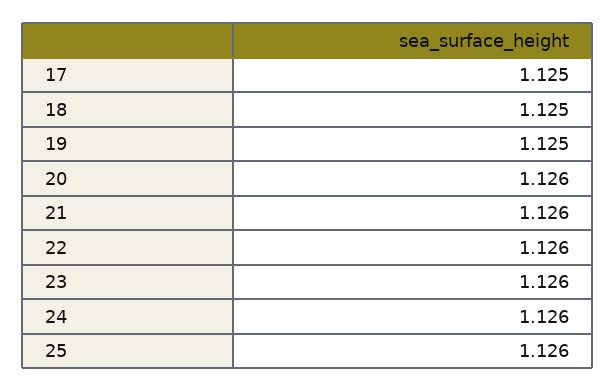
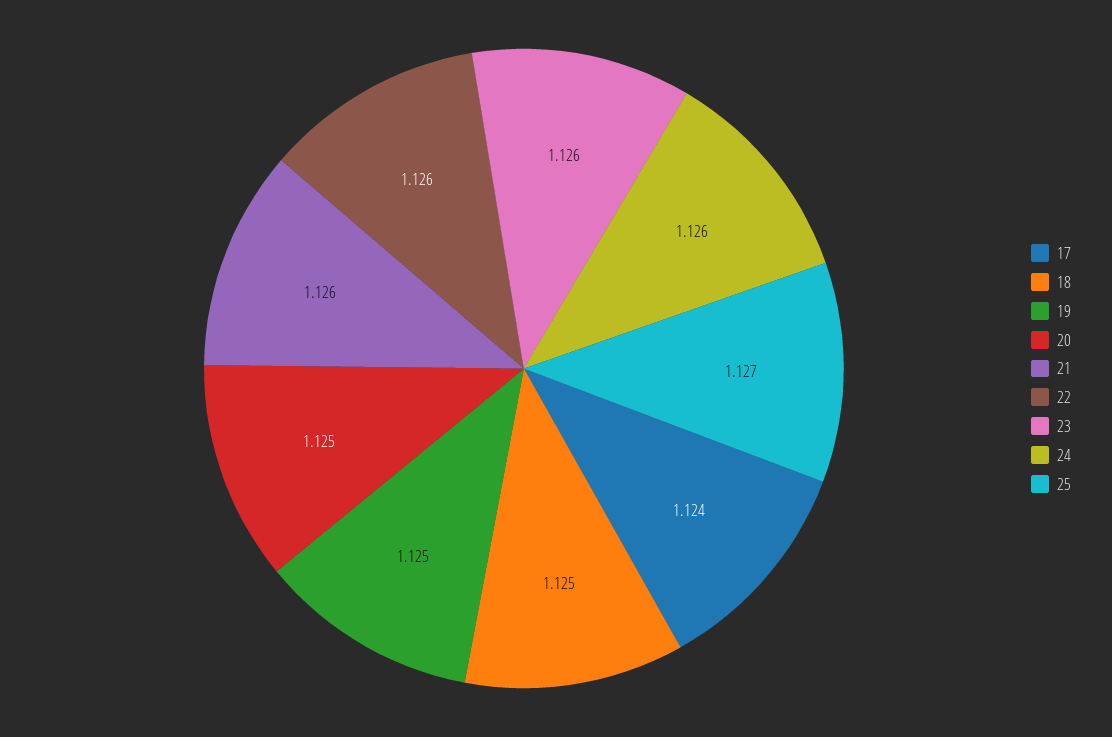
  {
-   "17": 1.125,
+   "17": 1.124,
    "18": 1.125,
    "19": 1.125,
-   "20": 1.126,
+   "20": 1.125,
    "21": 1.126,
    "22": 1.126,
    "23": 1.126,
    "24": 1.126,
-   "25": 1.126
+   "25": 1.127
  }

